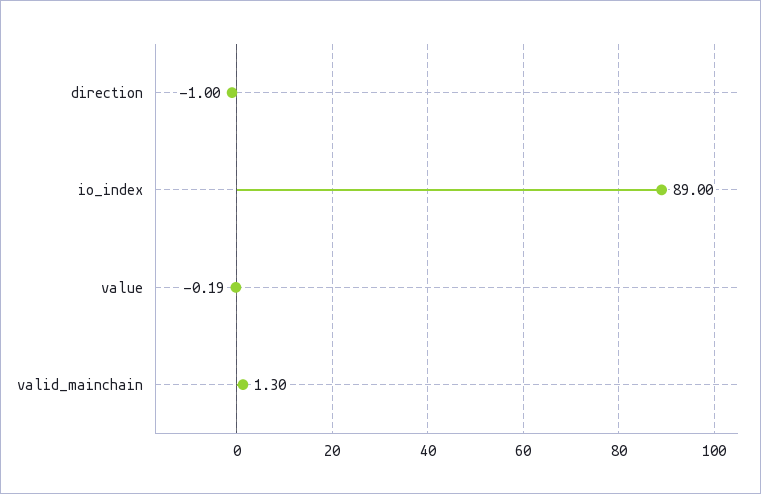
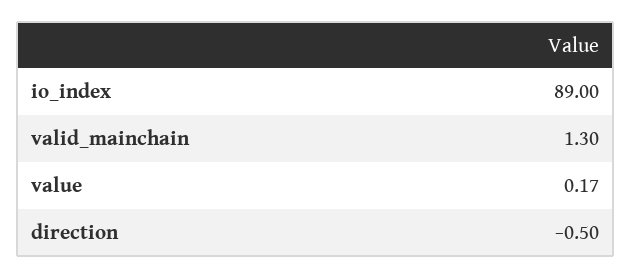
  {
-   "direction": -1,
+   "direction": -0.5,
    "io_index": 89,
-   "value": -0.19,
+   "value": 0.17,
    "valid_mainchain": 1.3
  }

